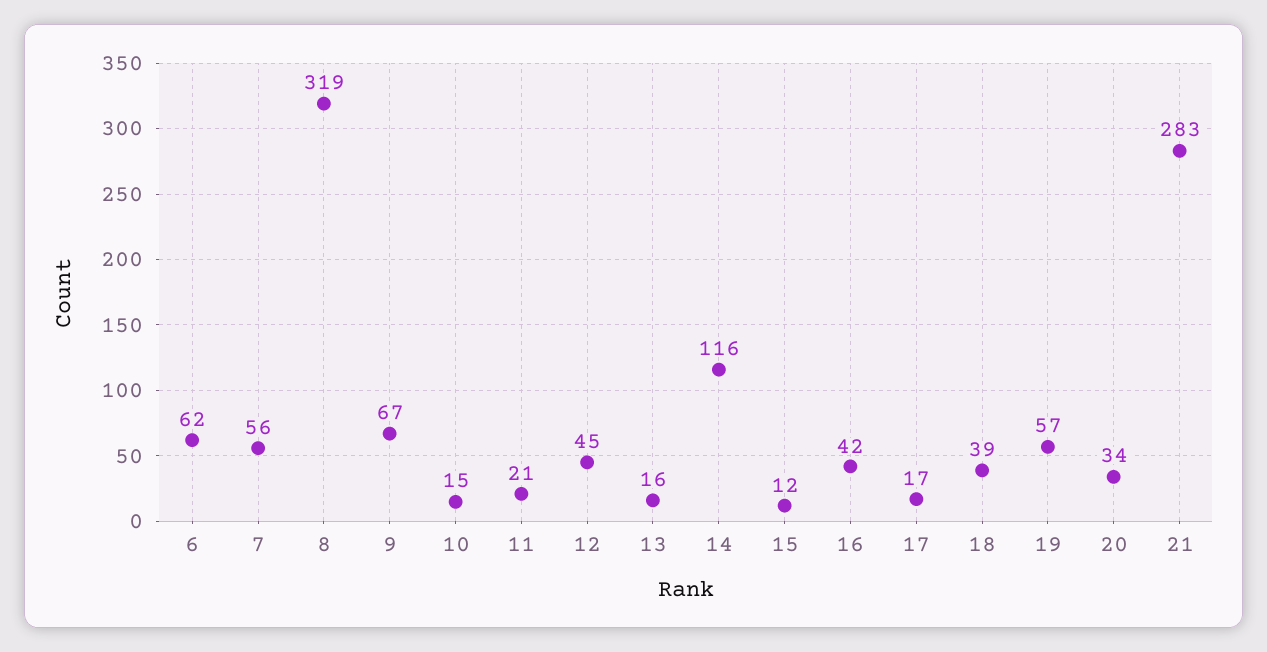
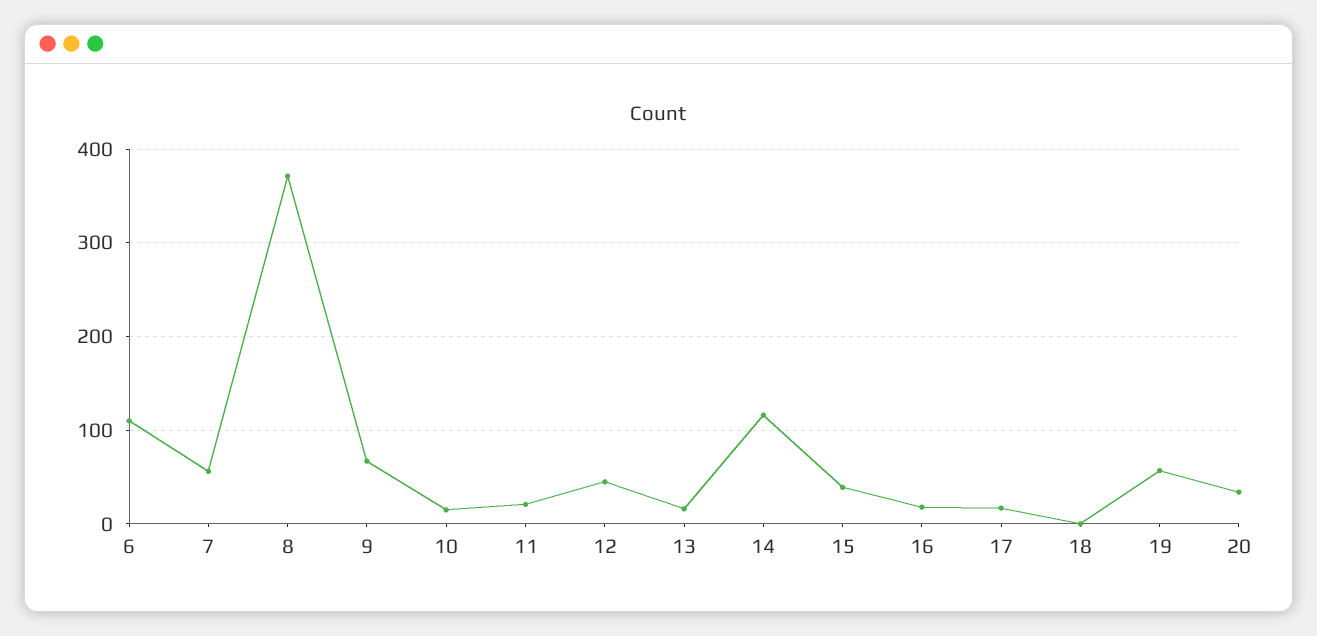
  {
-   "6": 62,
+   "6": 110,
    "7": 56,
-   "8": 319,
+   "8": 370,
    "9": 67,
    "10": 15,
    "11": 21,
    "12": 45,
    "13": 16,
    "14": 116,
-   "15": 12,
+   "15": 40,
-   "16": 42,
+   "16": 20,
    "17": 17,
-   "18": 39,
+   "18": 0,
    "19": 57,
-   "20": 34,
+   "20": 34
-   "21": 283
  }

